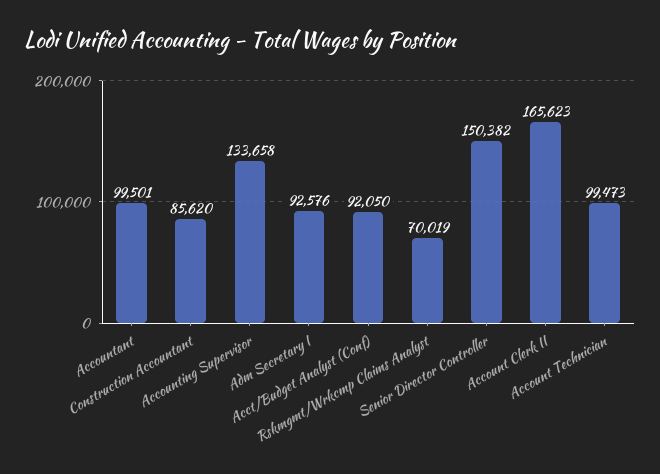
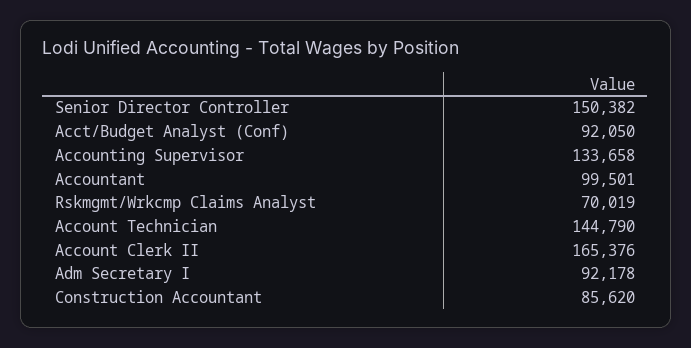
  {
    "Accountant": 99501,
    "Construction Accountant": 85620,
    "Accounting Supervisor": 133658,
-   "Adm Secretary I": 92576,
+   "Adm Secretary I": 92178,
    "Acct/Budget Analyst (Conf)": 92050,
    "Rskmgmt/Wrkcmp Claims Analyst": 70019,
    "Senior Director Controller": 150382,
-   "Account Clerk II": 165623,
+   "Account Clerk II": 165376,
-   "Account Technician": 99473
+   "Account Technician": 144790
  }

